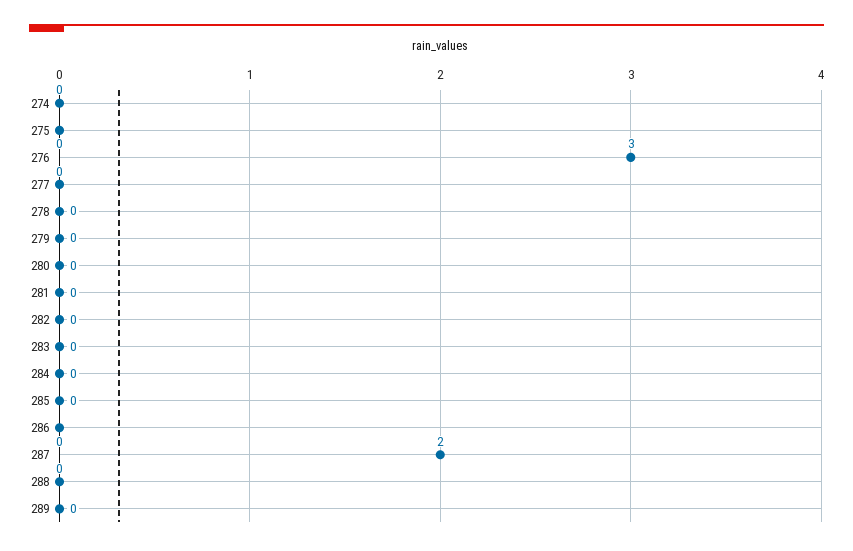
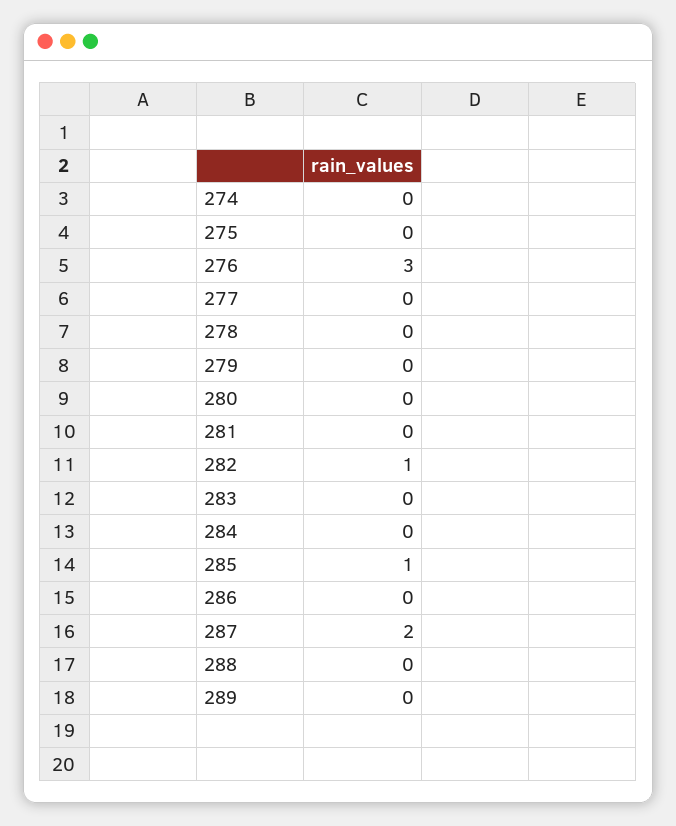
  {
    "274": 0,
    "275": 0,
    "276": 3,
    "277": 0,
    "278": 0,
    "279": 0,
    "280": 0,
    "281": 0,
-   "282": 0,
+   "282": 1,
    "283": 0,
    "284": 0,
-   "285": 0,
+   "285": 1,
    "286": 0,
    "287": 2,
    "288": 0,
    "289": 0
  }

